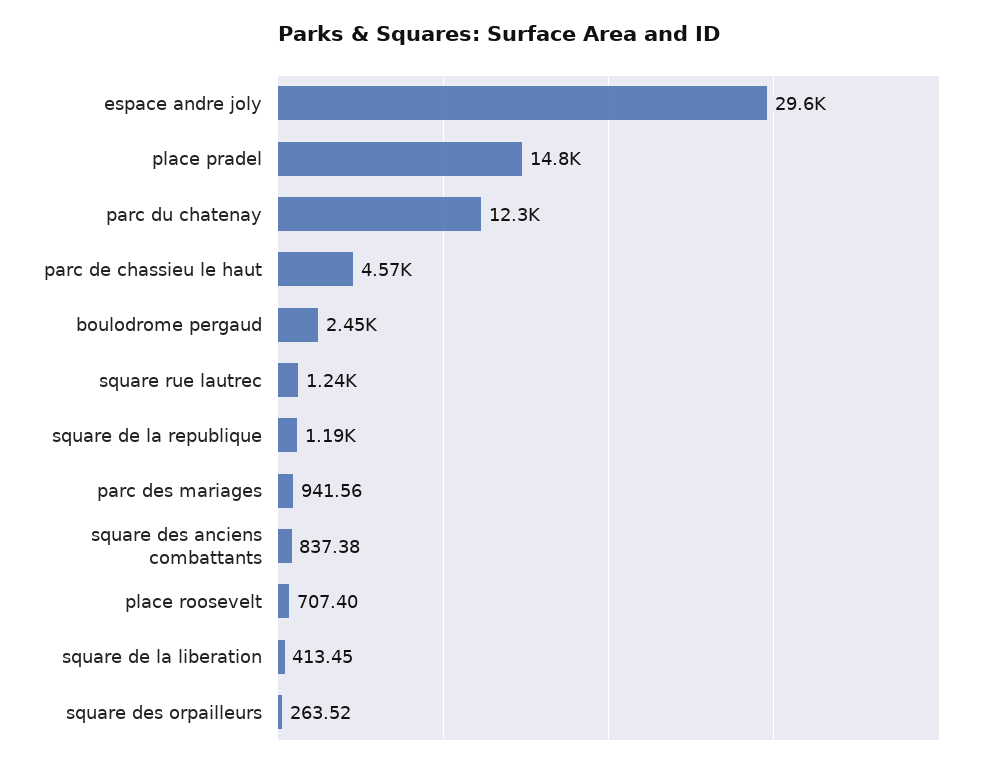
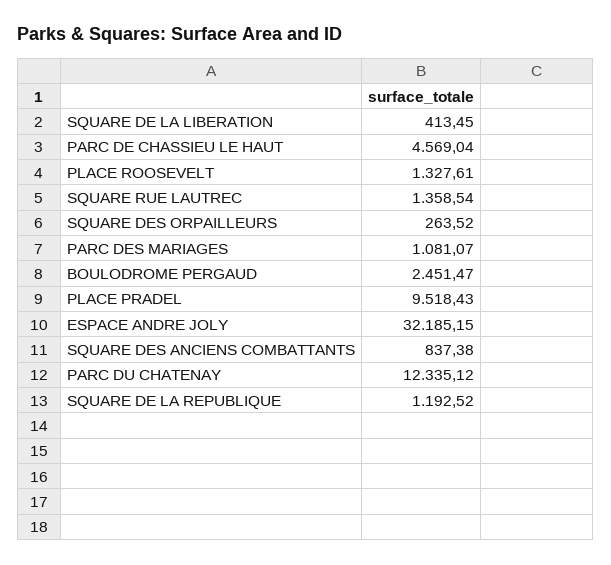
  {
-   "espace andre joly": 29600,
+   "espace andre joly": 32185.15,
-   "place pradel": 14800,
+   "place pradel": 9518.43,
    "parc du chatenay": 12335.12,
    "parc de chassieu le haut": 4569.04,
    "boulodrome pergaud": 2451.47,
-   "square rue lautrec": 1240,
+   "square rue lautrec": 1358.54,
    "square de la republique": 1192.52,
-   "parc des mariages": 941.56,
+   "parc des mariages": 1081.07,
    "square des anciens combattants": 837.38,
-   "place roosevelt": 707.4,
+   "place roosevelt": 1327.61,
    "square de la liberation": 413.45,
    "square des orpailleurs": 263.52
  }

